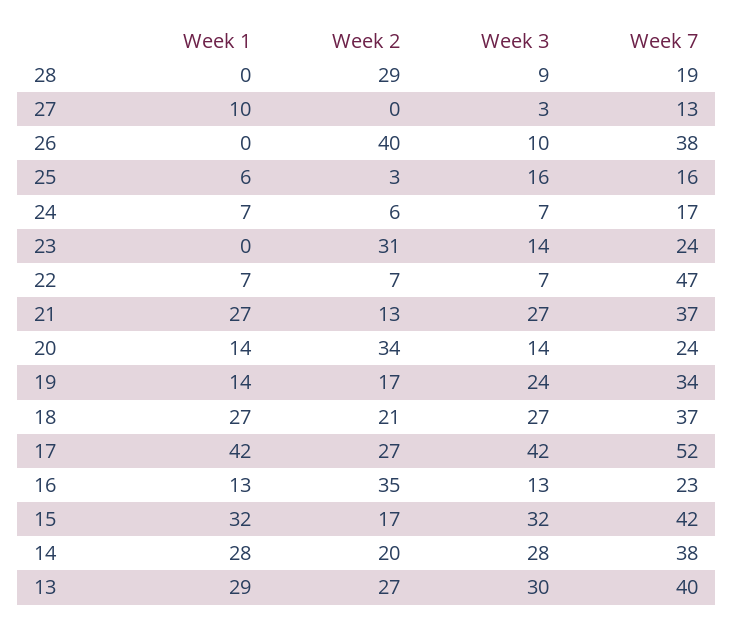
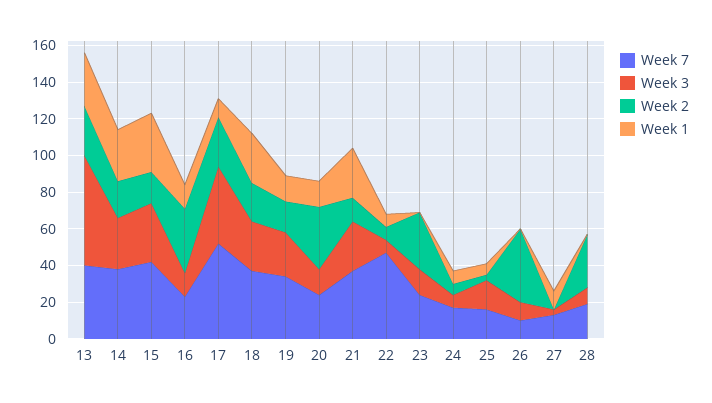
  {
    "Week 1": {
      "28": 0,
      "27": 10,
      "26": 0,
      "25": 6,
      "24": 7,
      "23": 0,
      "22": 7,
      "21": 27,
      "20": 14,
      "19": 14,
      "18": 27,
-     "17": 42,
+     "17": 10,
      "16": 13,
      "15": 32,
      "14": 28,
      "13": 29
    },
    "Week 2": {
      "28": 29,
      "27": 0,
      "26": 40,
      "25": 3,
      "24": 6,
      "23": 31,
      "22": 7,
      "21": 13,
      "20": 34,
      "19": 17,
      "18": 21,
      "17": 27,
      "16": 35,
      "15": 17,
      "14": 20,
      "13": 27
    },
    "Week 3": {
      "28": 9,
      "27": 3,
      "26": 10,
      "25": 16,
      "24": 7,
      "23": 14,
      "22": 7,
      "21": 27,
      "20": 14,
      "19": 24,
      "18": 27,
      "17": 42,
      "16": 13,
      "15": 32,
      "14": 28,
-     "13": 30
+     "13": 60
    },
    "Week 7": {
      "28": 19,
      "27": 13,
-     "26": 38,
+     "26": 10,
      "25": 16,
      "24": 17,
      "23": 24,
      "22": 47,
      "21": 37,
      "20": 24,
      "19": 34,
      "18": 37,
      "17": 52,
      "16": 23,
      "15": 42,
      "14": 38,
      "13": 40
    }
  }

